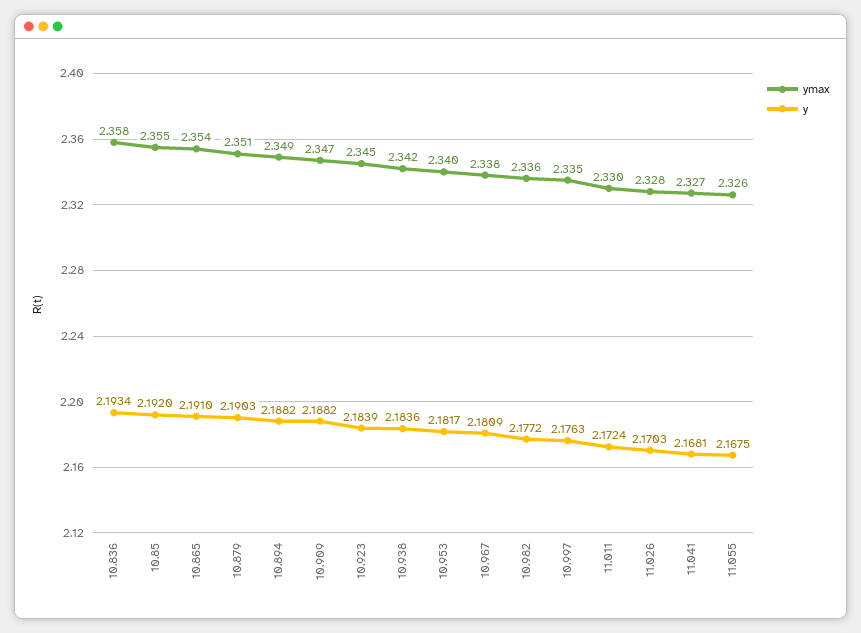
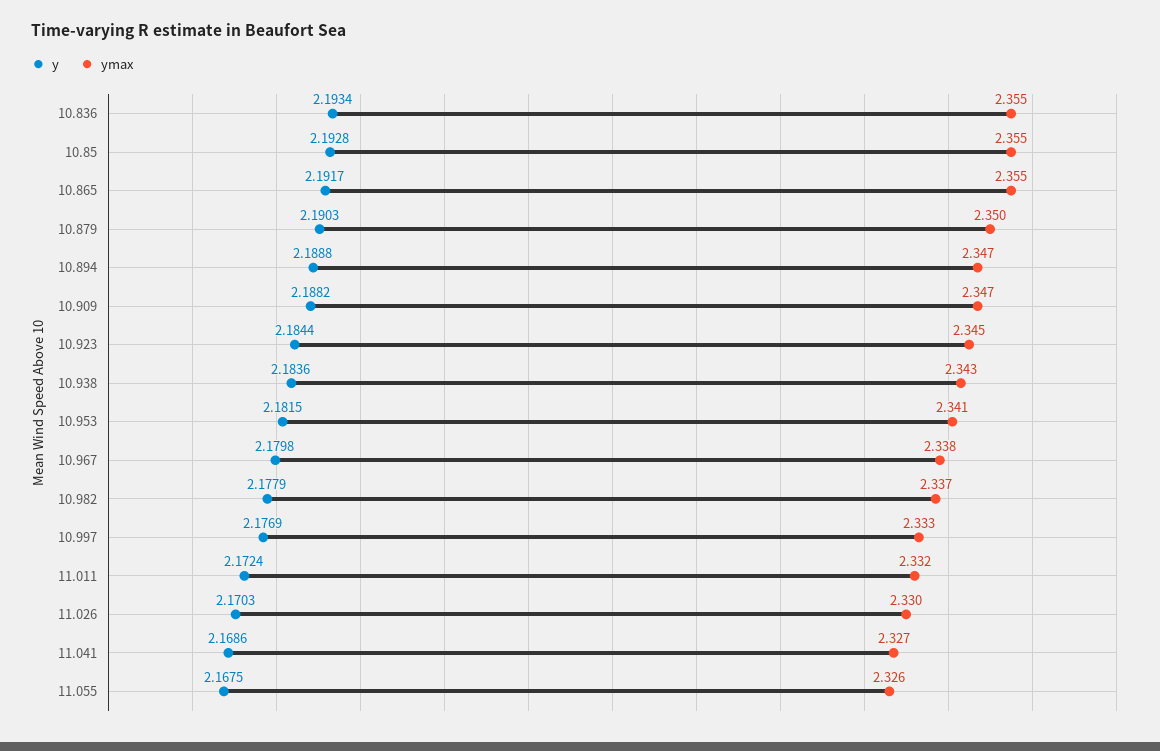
  {
    "ymax": {
-     "10.836": 2.358,
+     "10.836": 2.355,
      "10.85": 2.355,
-     "10.865": 2.354,
+     "10.865": 2.355,
-     "10.879": 2.351,
+     "10.879": 2.35,
-     "10.894": 2.349,
+     "10.894": 2.347,
      "10.909": 2.347,
      "10.923": 2.345,
-     "10.938": 2.342,
+     "10.938": 2.343,
-     "10.953": 2.34,
+     "10.953": 2.341,
      "10.967": 2.338,
-     "10.982": 2.336,
+     "10.982": 2.337,
-     "10.997": 2.335,
+     "10.997": 2.333,
-     "11.011": 2.33,
+     "11.011": 2.332,
-     "11.026": 2.328,
+     "11.026": 2.33,
      "11.041": 2.327,
      "11.055": 2.326
    },
    "y": {
      "10.836": 2.1934,
-     "10.85": 2.192,
+     "10.85": 2.1928,
-     "10.865": 2.191,
+     "10.865": 2.1917,
      "10.879": 2.1903,
-     "10.894": 2.1882,
+     "10.894": 2.1888,
      "10.909": 2.1882,
-     "10.923": 2.1839,
+     "10.923": 2.1844,
      "10.938": 2.1836,
-     "10.953": 2.1817,
+     "10.953": 2.1815,
-     "10.967": 2.1809,
+     "10.967": 2.1798,
-     "10.982": 2.1772,
+     "10.982": 2.1779,
-     "10.997": 2.1763,
+     "10.997": 2.1769,
      "11.011": 2.1724,
      "11.026": 2.1703,
-     "11.041": 2.1681,
+     "11.041": 2.1686,
      "11.055": 2.1675
    }
  }

